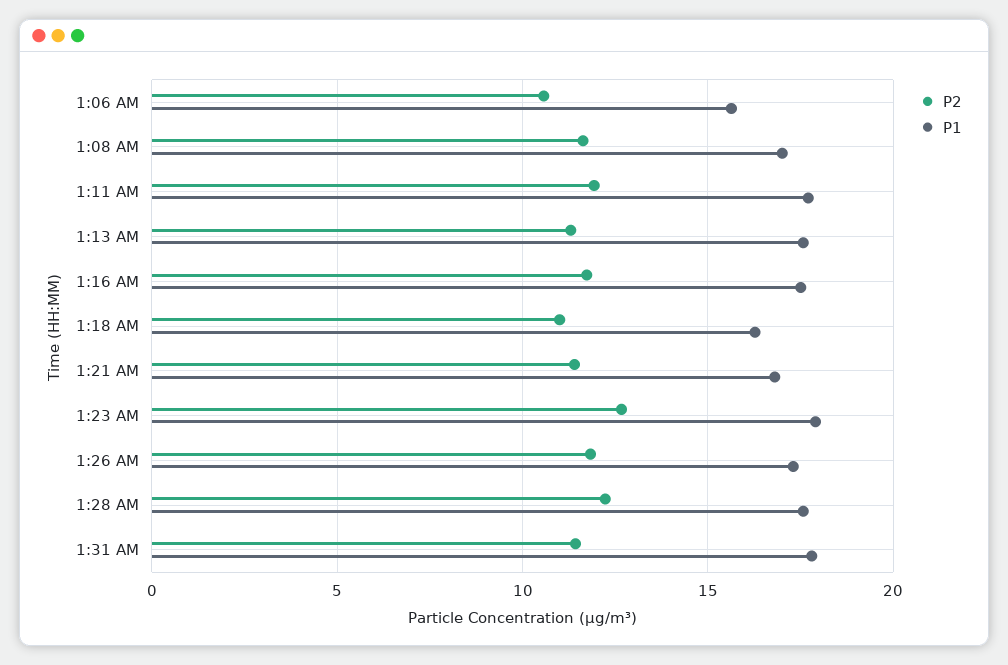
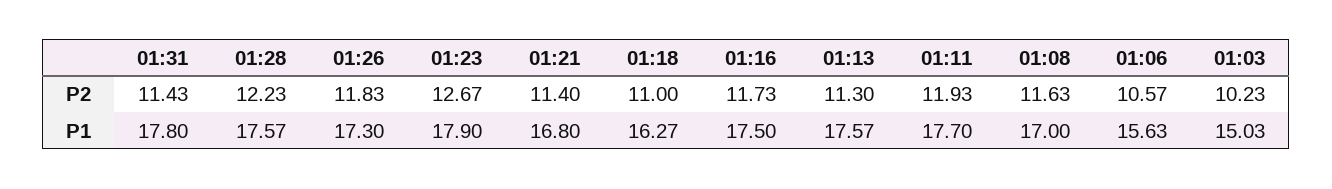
  {
    "P2": {
      "1:06 AM": 10.57,
      "1:08 AM": 11.63,
      "1:11 AM": 11.93,
      "1:13 AM": 11.3,
      "1:16 AM": 11.73,
      "1:18 AM": 11,
      "1:21 AM": 11.4,
      "1:23 AM": 12.67,
      "1:26 AM": 11.83,
      "1:28 AM": 12.23,
-     "1:31 AM": 11.43
+     "1:31 AM": 11.43,
+     "01:03": 10.23
    },
    "P1": {
      "1:06 AM": 15.63,
      "1:08 AM": 17,
      "1:11 AM": 17.7,
      "1:13 AM": 17.57,
      "1:16 AM": 17.5,
      "1:18 AM": 16.27,
      "1:21 AM": 16.8,
      "1:23 AM": 17.9,
      "1:26 AM": 17.3,
      "1:28 AM": 17.57,
-     "1:31 AM": 17.8
+     "1:31 AM": 17.8,
+     "01:03": 15.03
    }
  }

